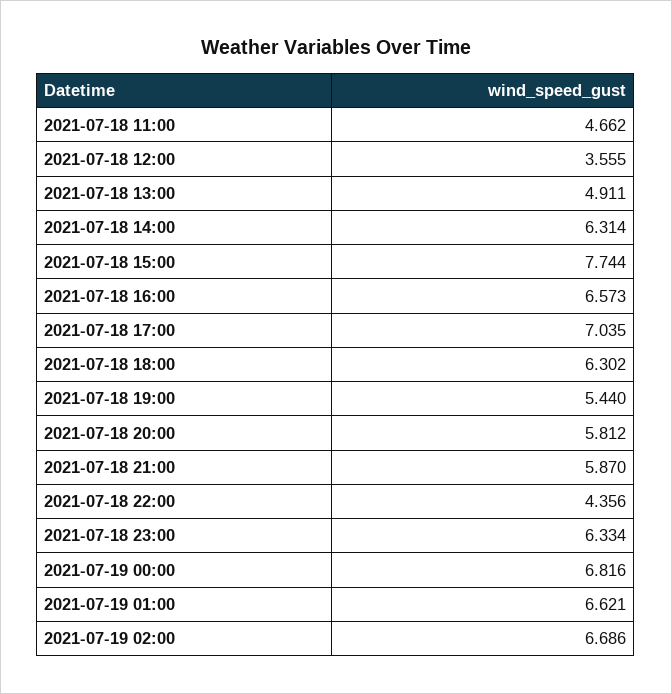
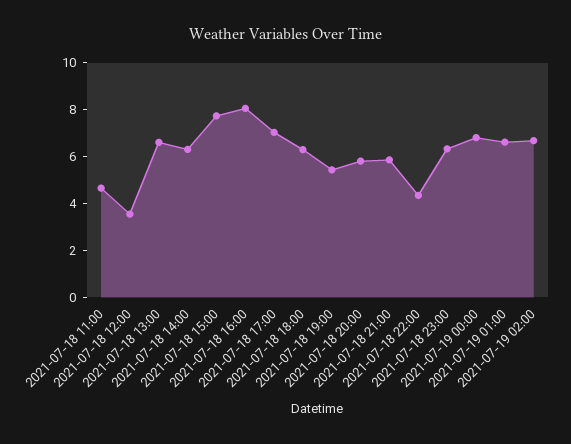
  {
    "2021-07-18 11:00": 4.662,
    "2021-07-18 12:00": 3.555,
-   "2021-07-18 13:00": 4.911,
+   "2021-07-18 13:00": 6.5,
    "2021-07-18 14:00": 6.314,
    "2021-07-18 15:00": 7.744,
-   "2021-07-18 16:00": 6.573,
+   "2021-07-18 16:00": 8,
    "2021-07-18 17:00": 7.035,
    "2021-07-18 18:00": 6.302,
    "2021-07-18 19:00": 5.44,
    "2021-07-18 20:00": 5.812,
    "2021-07-18 21:00": 5.87,
    "2021-07-18 22:00": 4.356,
    "2021-07-18 23:00": 6.334,
    "2021-07-19 00:00": 6.816,
    "2021-07-19 01:00": 6.621,
    "2021-07-19 02:00": 6.686
  }

